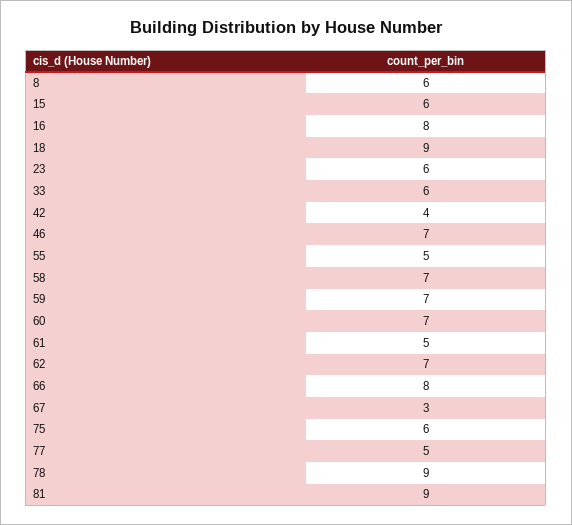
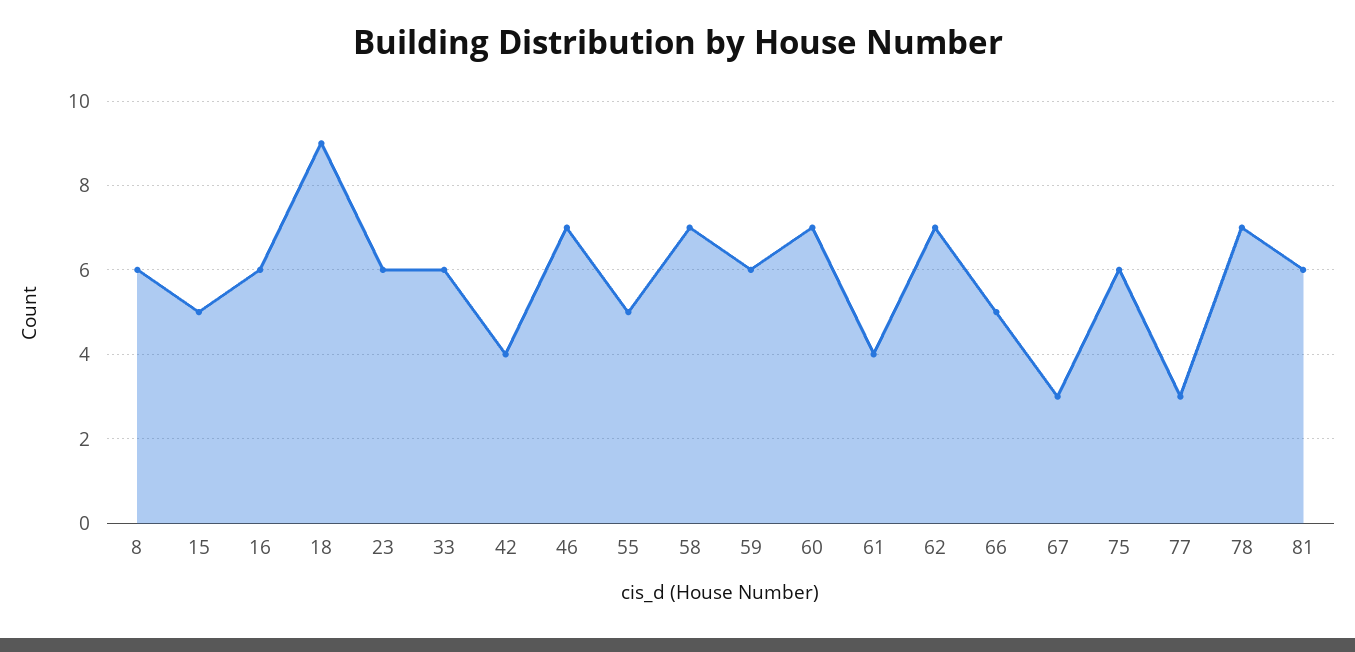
  {
    "8": 6,
-   "15": 6,
+   "15": 5,
-   "16": 8,
+   "16": 6,
    "18": 9,
    "23": 6,
    "33": 6,
    "42": 4,
    "46": 7,
    "55": 5,
    "58": 7,
-   "59": 7,
+   "59": 6,
    "60": 7,
-   "61": 5,
+   "61": 4,
    "62": 7,
-   "66": 8,
+   "66": 5,
    "67": 3,
    "75": 6,
-   "77": 5,
+   "77": 3,
-   "78": 9,
+   "78": 7,
-   "81": 9
+   "81": 6
  }

